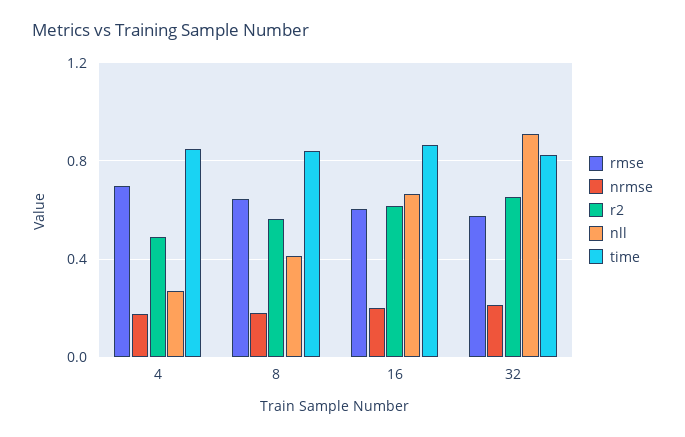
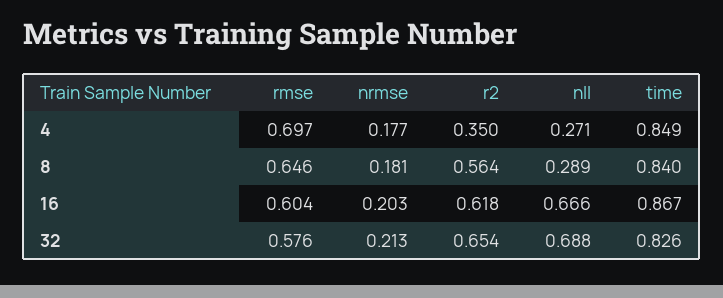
  {
    "rmse": {
      "4": 0.697,
      "8": 0.646,
      "16": 0.604,
      "32": 0.576
    },
    "nrmse": {
      "4": 0.177,
      "8": 0.181,
      "16": 0.203,
      "32": 0.213
    },
    "r2": {
-     "4": 0.5,
+     "4": 0.35,
      "8": 0.564,
      "16": 0.618,
      "32": 0.654
    },
    "nll": {
      "4": 0.271,
-     "8": 0.4,
+     "8": 0.289,
      "16": 0.666,
-     "32": 0.9
+     "32": 0.688
    },
    "time": {
      "4": 0.849,
      "8": 0.84,
      "16": 0.867,
      "32": 0.826
    }
  }

